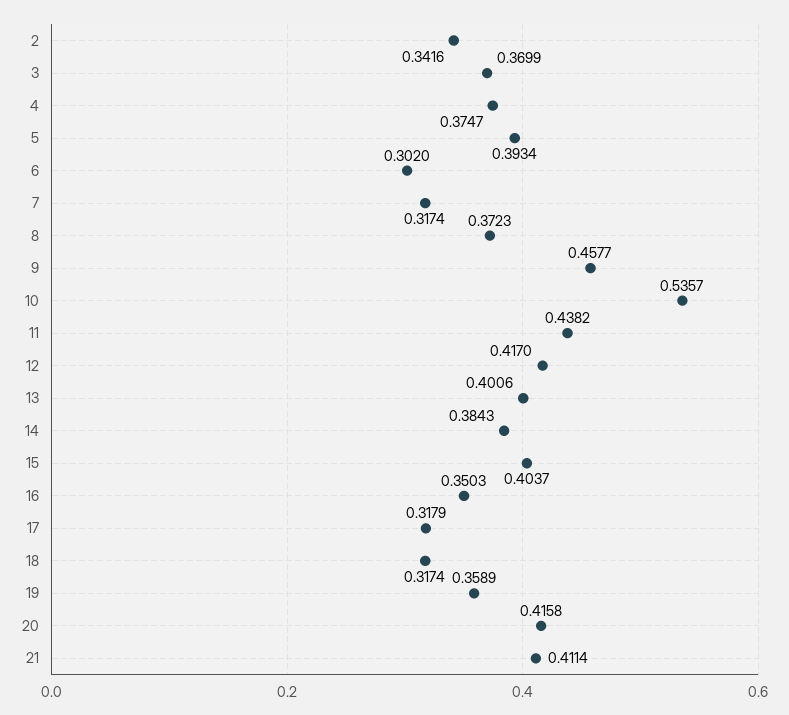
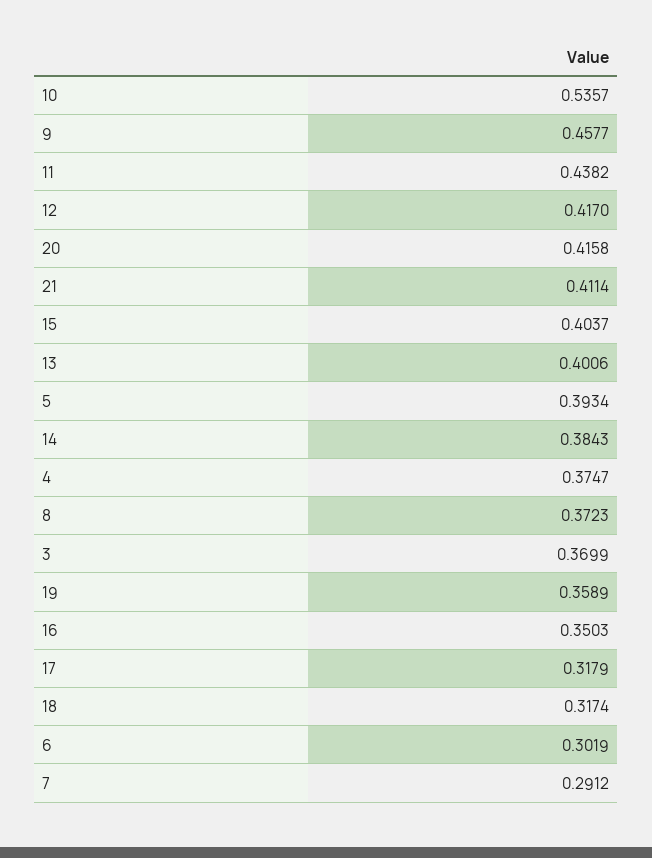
  {
-   "2": 0.3416,
    "3": 0.3699,
    "4": 0.3747,
    "5": 0.3934,
-   "6": 0.302,
+   "6": 0.3019,
-   "7": 0.3174,
+   "7": 0.2912,
    "8": 0.3723,
    "9": 0.4577,
    "10": 0.5357,
    "11": 0.4382,
    "12": 0.417,
    "13": 0.4006,
    "14": 0.3843,
    "15": 0.4037,
    "16": 0.3503,
    "17": 0.3179,
    "18": 0.3174,
    "19": 0.3589,
    "20": 0.4158,
    "21": 0.4114
  }

